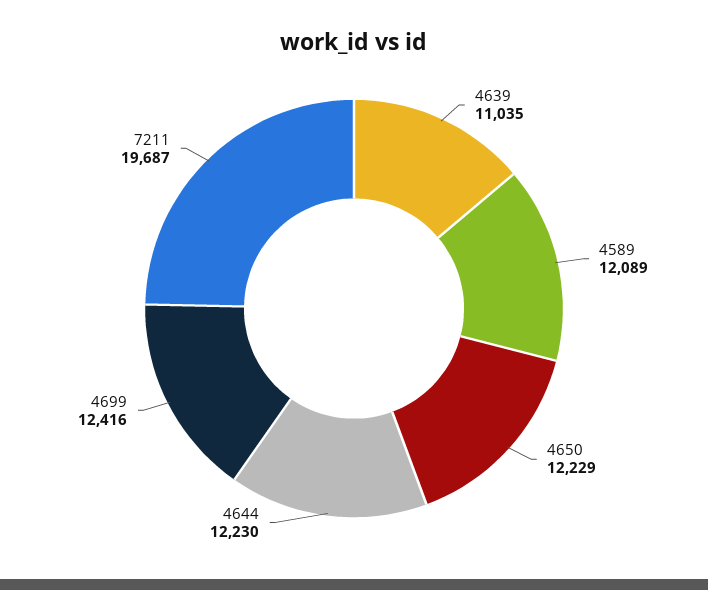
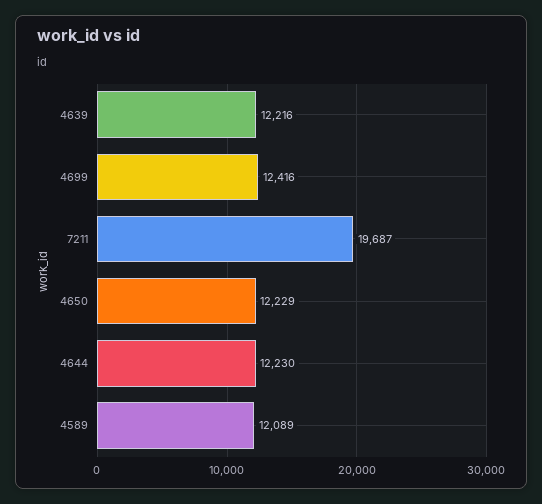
  {
-   "4639": 11035,
+   "4639": 12216,
    "4589": 12089,
    "4650": 12229,
    "4644": 12230,
    "4699": 12416,
    "7211": 19687
  }

